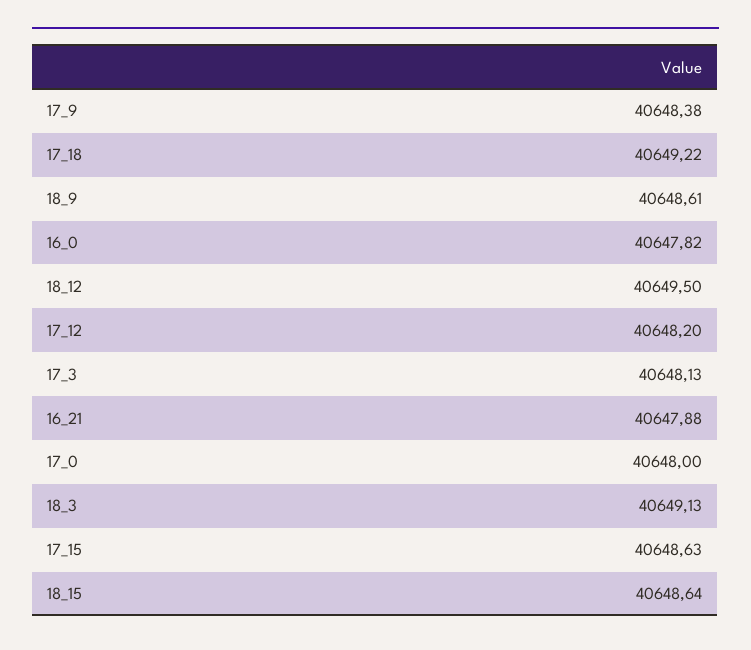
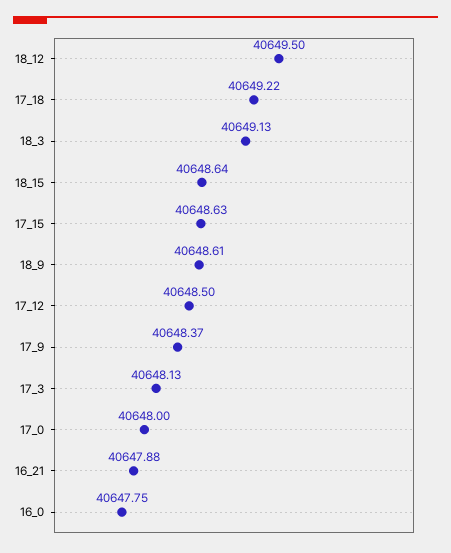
  {
-   "17_9": 40648.38,
+   "17_9": 40648.37,
    "17_18": 40649.22,
    "18_9": 40648.61,
-   "16_0": 40647.82,
+   "16_0": 40647.75,
    "18_12": 40649.5,
-   "17_12": 40648.2,
+   "17_12": 40648.5,
    "17_3": 40648.13,
    "16_21": 40647.88,
    "17_0": 40648,
    "18_3": 40649.13,
    "17_15": 40648.63,
    "18_15": 40648.64
  }

